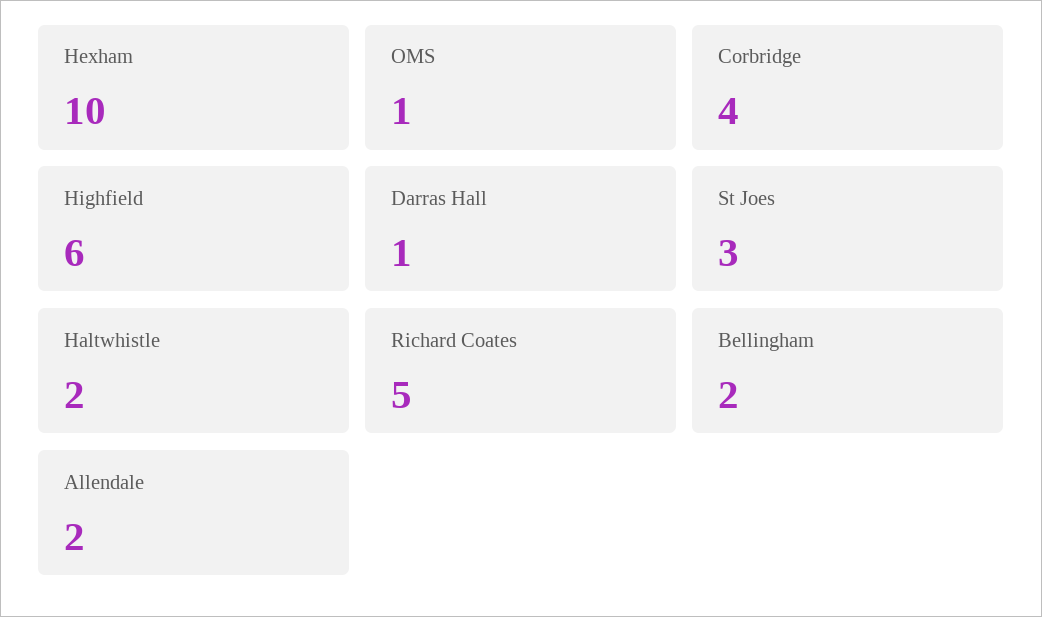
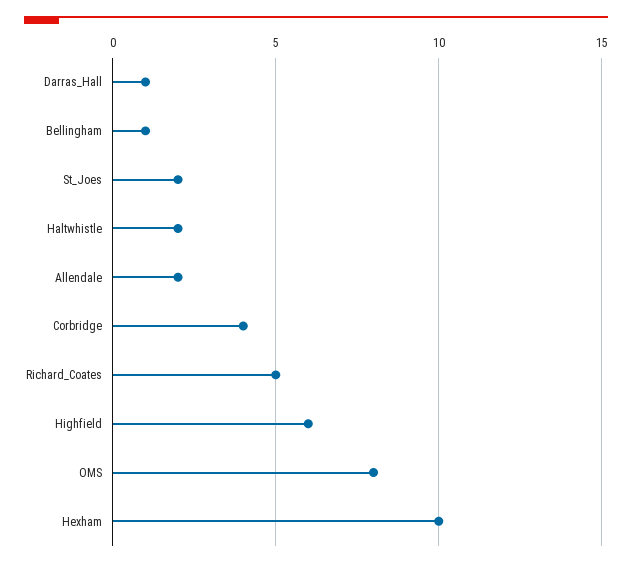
  {
    "Hexham": 10,
-   "OMS": 1,
+   "OMS": 8,
    "Corbridge": 4,
    "Highfield": 6,
    "Darras Hall": 1,
-   "St Joes": 3,
+   "St Joes": 2,
    "Haltwhistle": 2,
    "Richard Coates": 5,
-   "Bellingham": 2,
+   "Bellingham": 1,
    "Allendale": 2
  }

